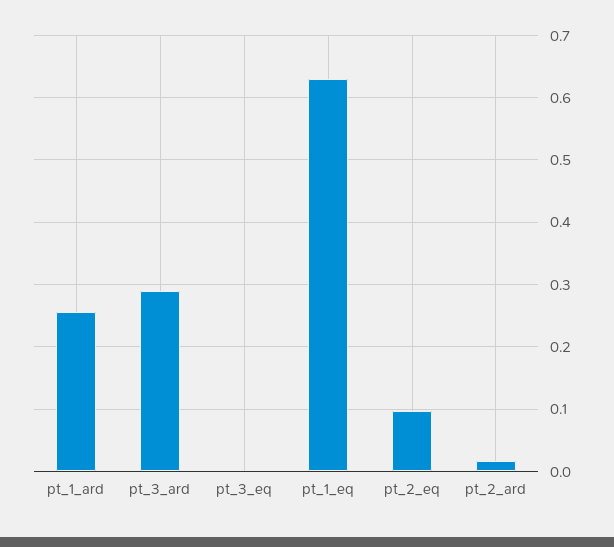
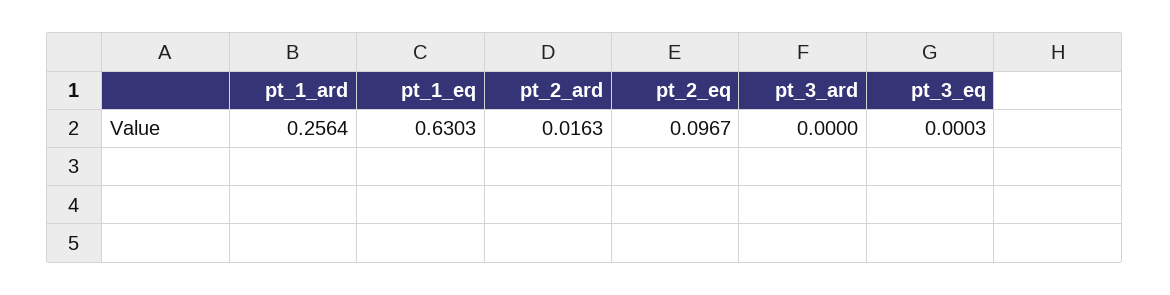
  {
    "pt_1_ard": 0.2564,
-   "pt_3_ard": 0.29,
+   "pt_3_ard": 0,
    "pt_3_eq": 0.0003,
    "pt_1_eq": 0.6303,
    "pt_2_eq": 0.0967,
    "pt_2_ard": 0.0163
  }

